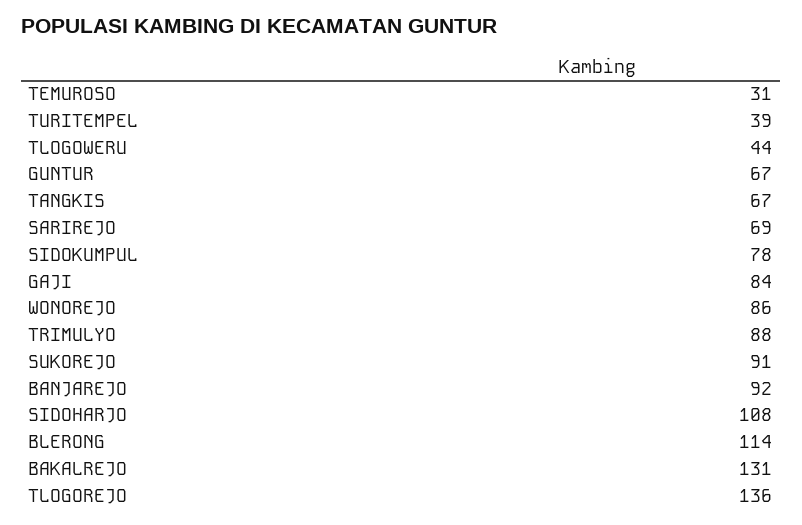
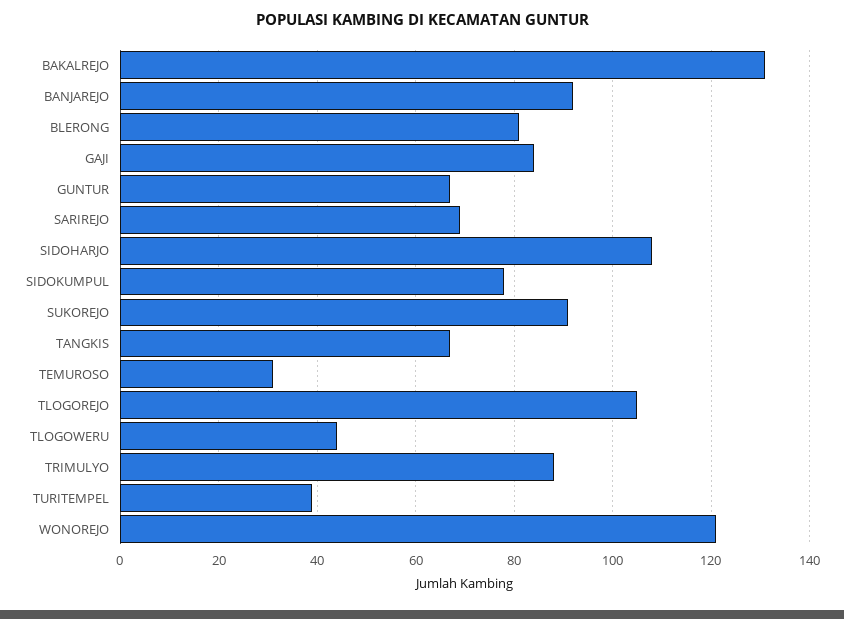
  {
    "TEMUROSO": 31,
    "TURITEMPEL": 39,
    "TLOGOWERU": 44,
    "GUNTUR": 67,
    "TANGKIS": 67,
    "SARIREJO": 69,
    "SIDOKUMPUL": 78,
    "GAJI": 84,
-   "WONOREJO": 86,
+   "WONOREJO": 120,
    "TRIMULYO": 88,
    "SUKOREJO": 91,
    "BANJAREJO": 92,
    "SIDOHARJO": 108,
-   "BLERONG": 114,
+   "BLERONG": 80,
    "BAKALREJO": 131,
-   "TLOGOREJO": 136
+   "TLOGOREJO": 105
  }

